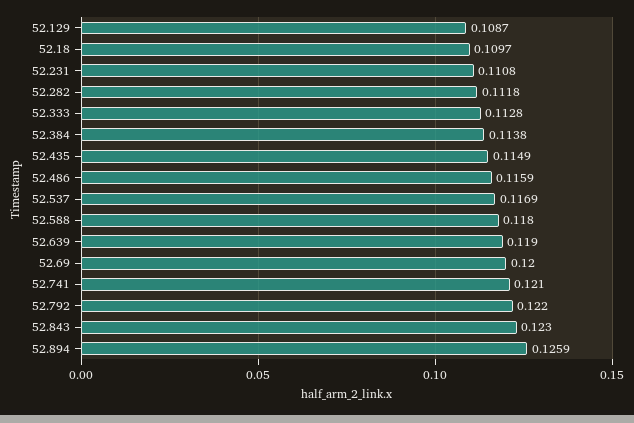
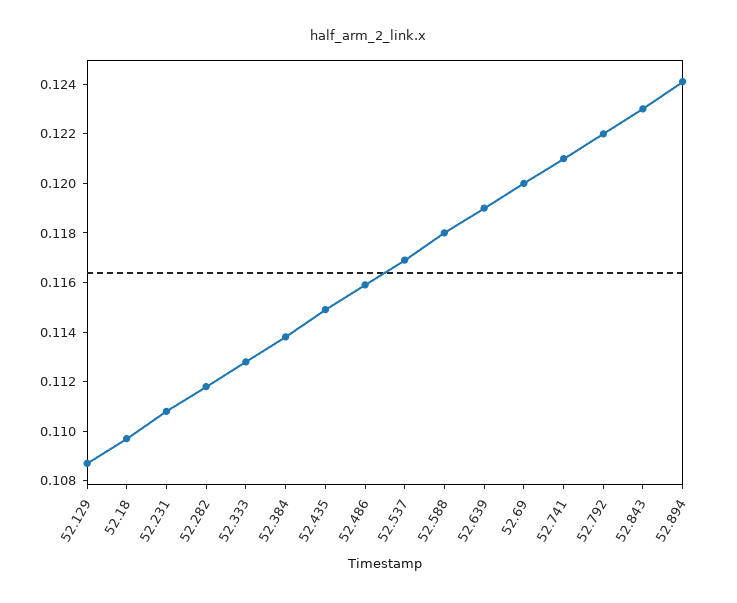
  {
    "52.129": 0.1087,
    "52.18": 0.1097,
    "52.231": 0.1108,
    "52.282": 0.1118,
    "52.333": 0.1128,
    "52.384": 0.1138,
    "52.435": 0.1149,
    "52.486": 0.1159,
    "52.537": 0.1169,
    "52.588": 0.118,
    "52.639": 0.119,
    "52.69": 0.12,
    "52.741": 0.121,
    "52.792": 0.122,
    "52.843": 0.123,
-   "52.894": 0.1259
+   "52.894": 0.124
  }

